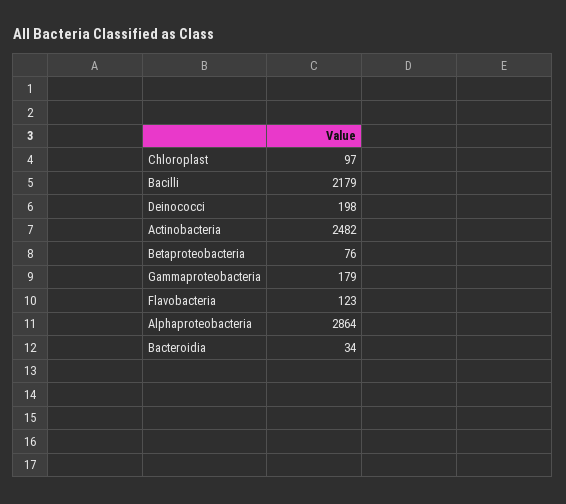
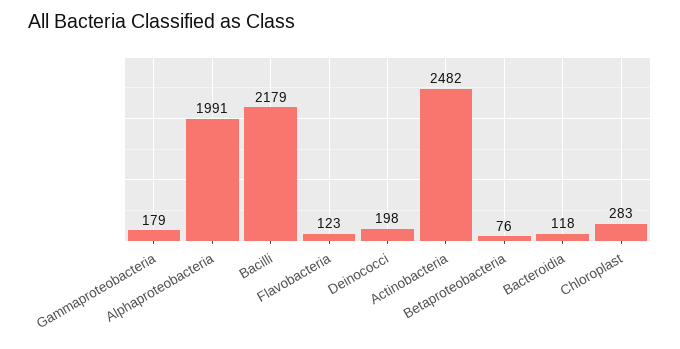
  {
-   "Chloroplast": 97,
+   "Chloroplast": 283,
    "Bacilli": 2179,
    "Deinococci": 198,
    "Actinobacteria": 2482,
    "Betaproteobacteria": 76,
    "Gammaproteobacteria": 179,
    "Flavobacteria": 123,
-   "Alphaproteobacteria": 2864,
+   "Alphaproteobacteria": 1991,
-   "Bacteroidia": 34
+   "Bacteroidia": 118
  }

